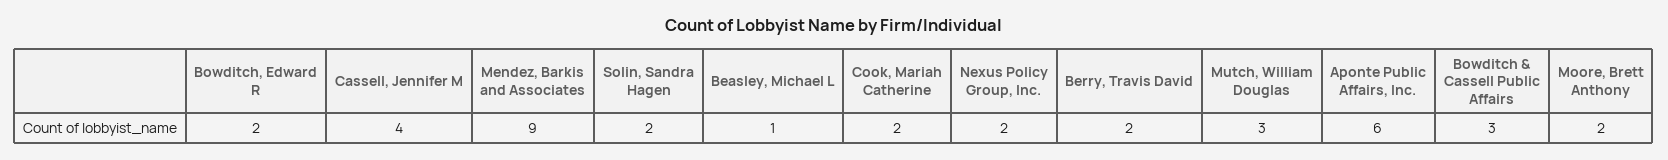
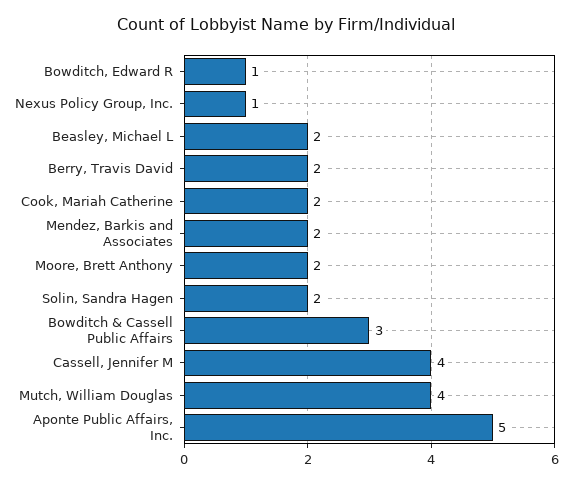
  {
-   "Bowditch, Edward R": 2,
+   "Bowditch, Edward R": 1,
    "Cassell, Jennifer M": 4,
-   "Mendez, Barkis and Associates": 9,
+   "Mendez, Barkis and Associates": 2,
    "Solin, Sandra Hagen": 2,
-   "Beasley, Michael L": 1,
+   "Beasley, Michael L": 2,
    "Cook, Mariah Catherine": 2,
-   "Nexus Policy Group, Inc.": 2,
+   "Nexus Policy Group, Inc.": 1,
    "Berry, Travis David": 2,
-   "Mutch, William Douglas": 3,
+   "Mutch, William Douglas": 4,
-   "Aponte Public Affairs, Inc.": 6,
+   "Aponte Public Affairs, Inc.": 5,
    "Bowditch & Cassell Public Affairs": 3,
    "Moore, Brett Anthony": 2
  }

